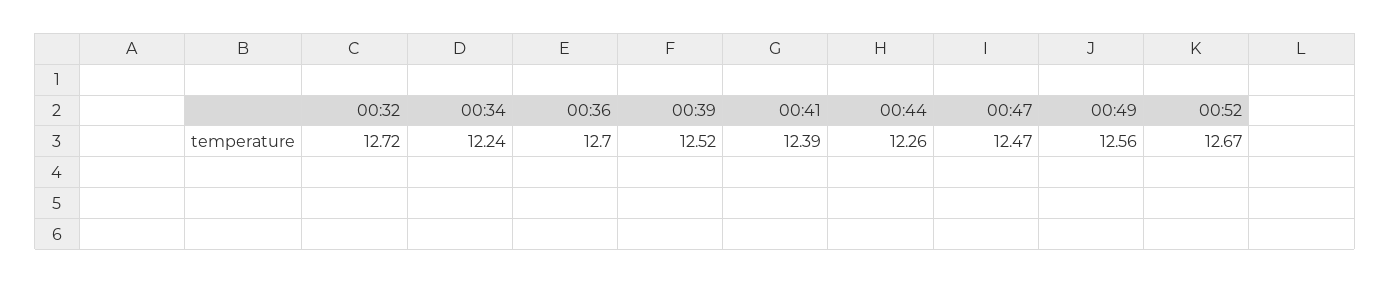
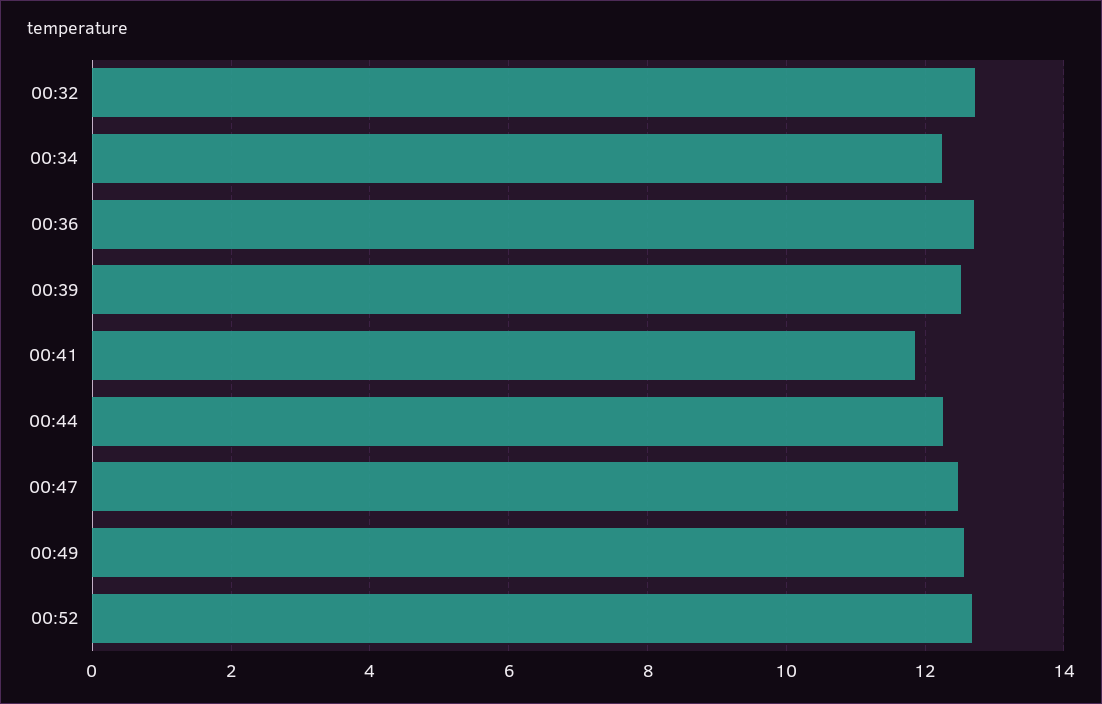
  {
    "00:32": 12.72,
    "00:34": 12.24,
    "00:36": 12.7,
    "00:39": 12.52,
-   "00:41": 12.39,
+   "00:41": 11.8,
    "00:44": 12.26,
    "00:47": 12.47,
    "00:49": 12.56,
    "00:52": 12.67
  }

